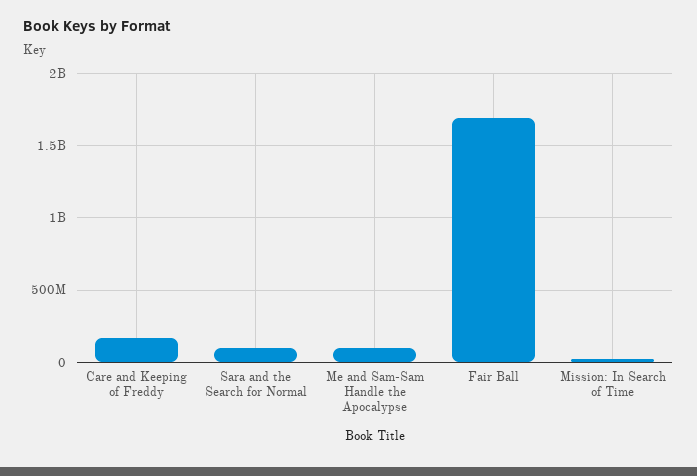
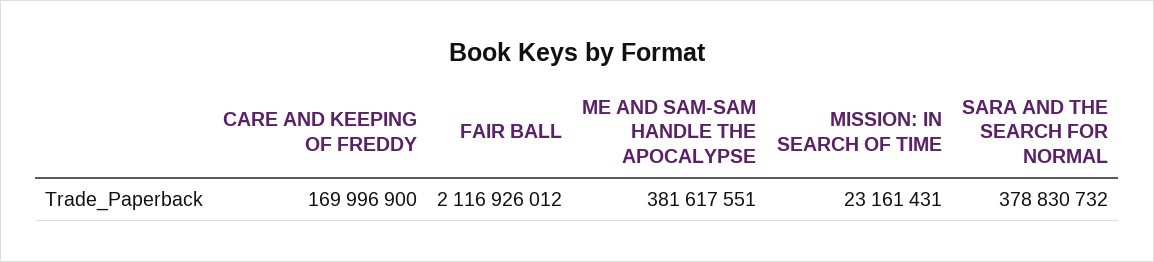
  {
    "Care and Keeping of Freddy": 169996900,
-   "Sara and the Search for Normal": 100000000,
+   "Sara and the Search for Normal": 378830732,
-   "Me and Sam-Sam Handle the Apocalypse": 100000000,
+   "Me and Sam-Sam Handle the Apocalypse": 381617551,
-   "Fair Ball": 1700000000,
+   "Fair Ball": 2116926012,
    "Mission: In Search of Time": 23161431
  }

